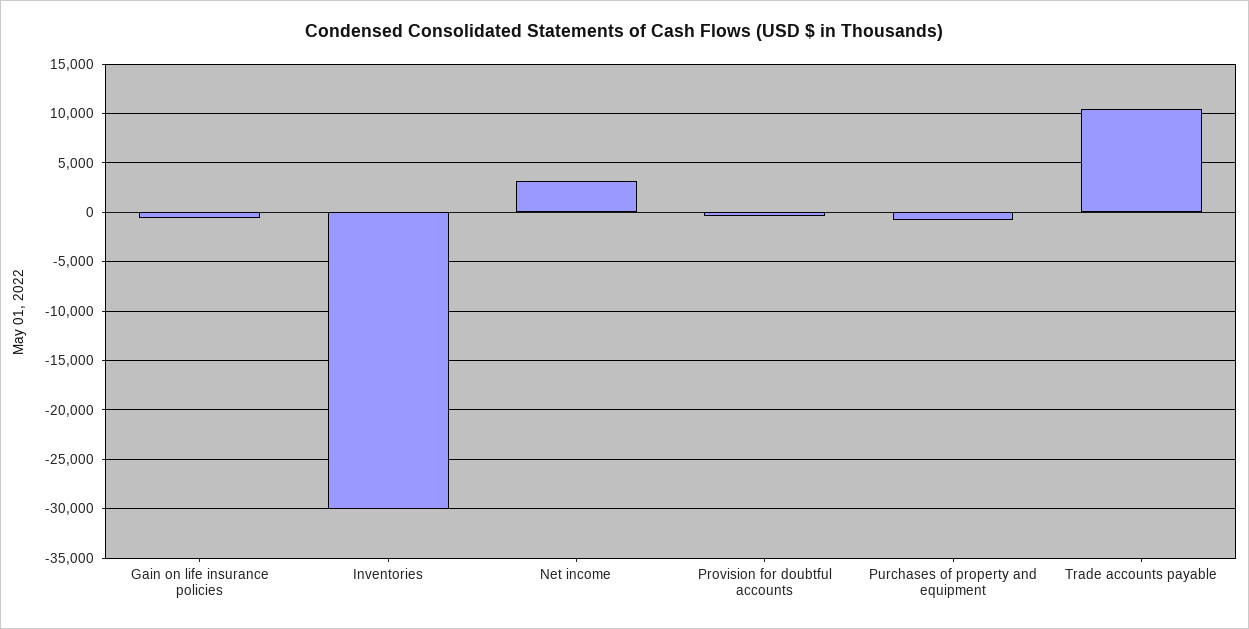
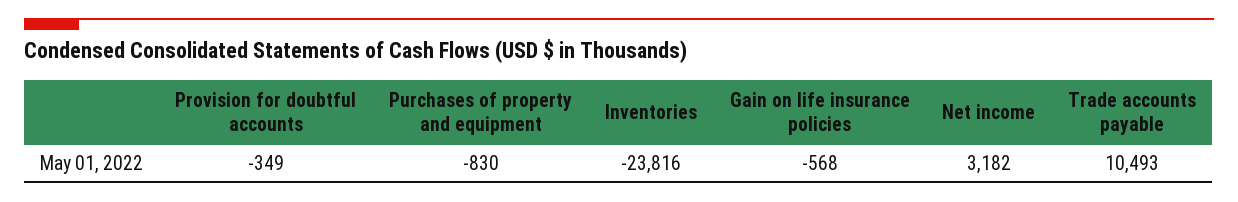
  {
    "Gain on life insurance policies": -568,
-   "Inventories": -30000,
+   "Inventories": -23816,
    "Net income": 3182,
    "Provision for doubtful accounts": -349,
    "Purchases of property and equipment": -830,
    "Trade accounts payable": 10493
  }

